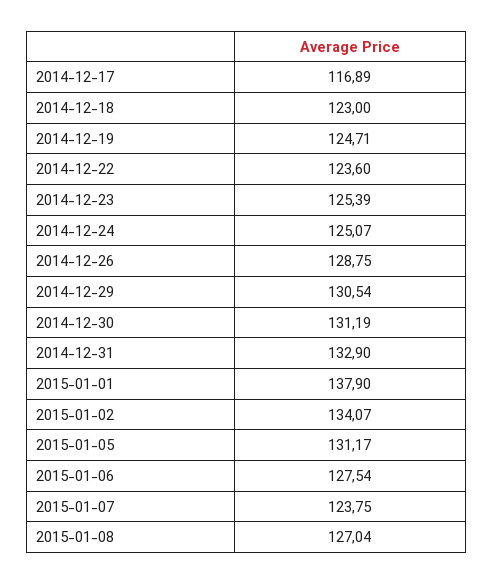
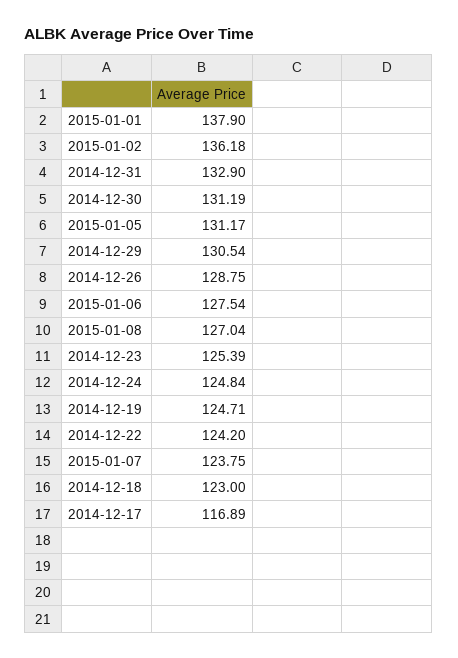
  {
    "2014-12-17": 116.89,
    "2014-12-18": 123,
    "2014-12-19": 124.71,
-   "2014-12-22": 123.6,
+   "2014-12-22": 124.2,
    "2014-12-23": 125.39,
-   "2014-12-24": 125.07,
+   "2014-12-24": 124.84,
    "2014-12-26": 128.75,
    "2014-12-29": 130.54,
    "2014-12-30": 131.19,
    "2014-12-31": 132.9,
    "2015-01-01": 137.9,
-   "2015-01-02": 134.07,
+   "2015-01-02": 136.18,
    "2015-01-05": 131.17,
    "2015-01-06": 127.54,
    "2015-01-07": 123.75,
    "2015-01-08": 127.04
  }

